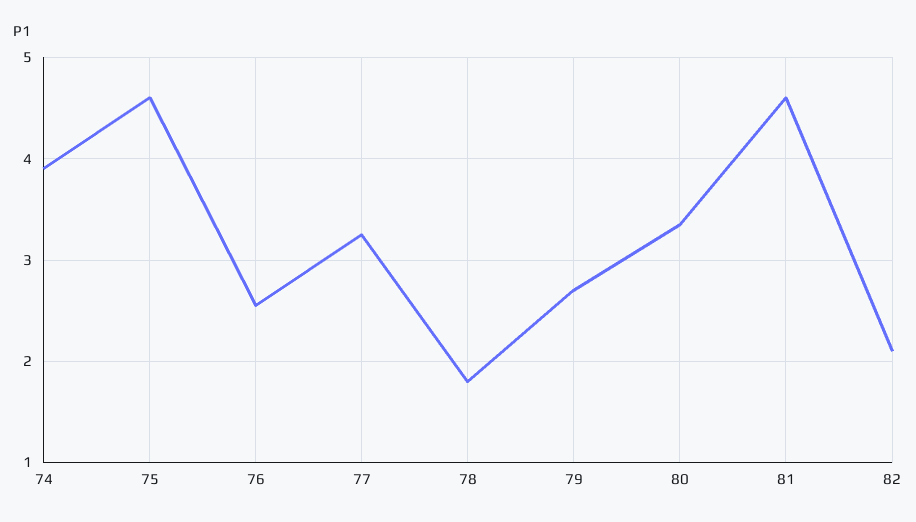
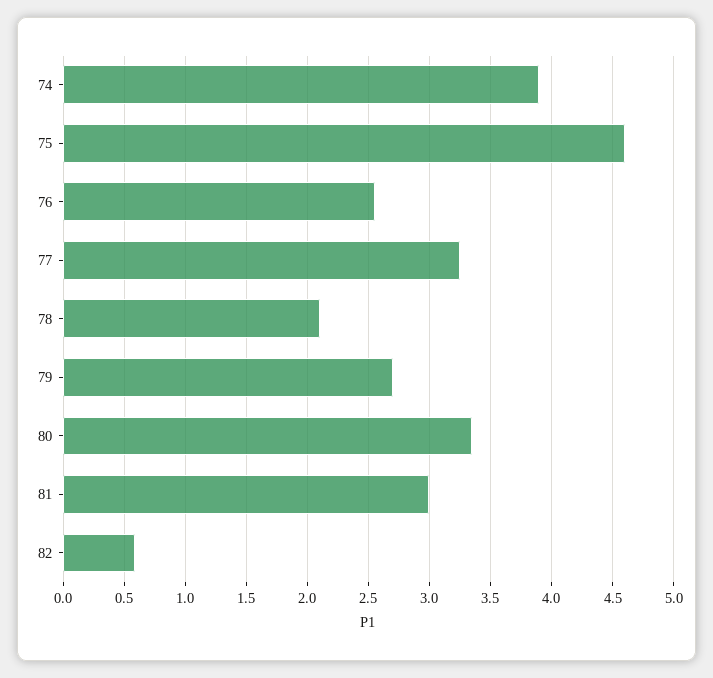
  {
    "74": 3.9,
    "75": 4.6,
    "76": 2.55,
    "77": 3.25,
-   "78": 1.8,
+   "78": 2.1,
    "79": 2.7,
    "80": 3.35,
-   "81": 4.6,
+   "81": 3,
-   "82": 2.1
+   "82": 0.6
  }

